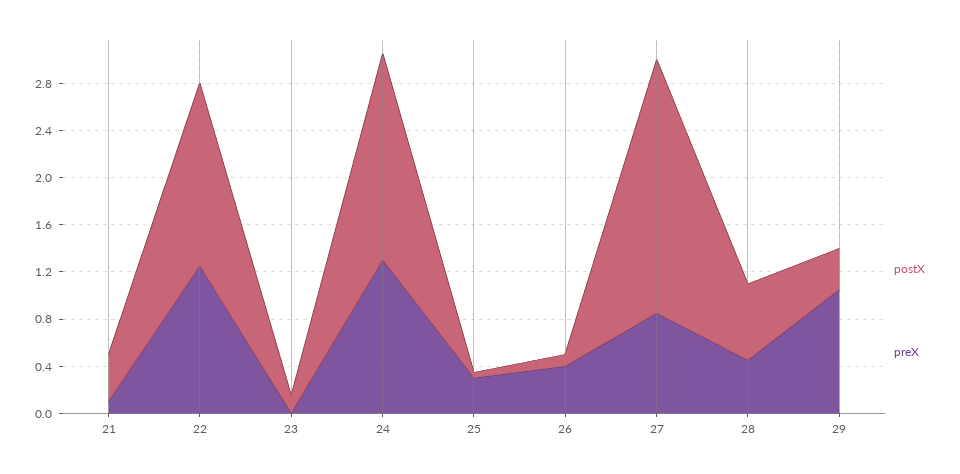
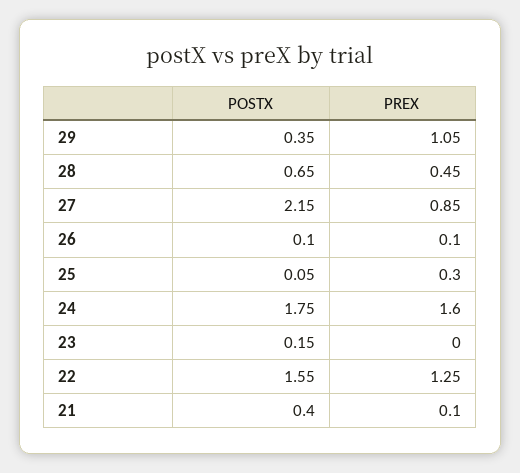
  {
    "postX": {
      "21": 0.4,
      "22": 1.55,
      "23": 0.15,
      "24": 1.75,
      "25": 0.05,
      "26": 0.1,
      "27": 2.15,
      "28": 0.65,
      "29": 0.35
    },
    "preX": {
      "21": 0.1,
      "22": 1.25,
      "23": 0,
-     "24": 1.3,
+     "24": 1.6,
      "25": 0.3,
-     "26": 0.4,
+     "26": 0.1,
      "27": 0.85,
      "28": 0.45,
      "29": 1.05
    }
  }

